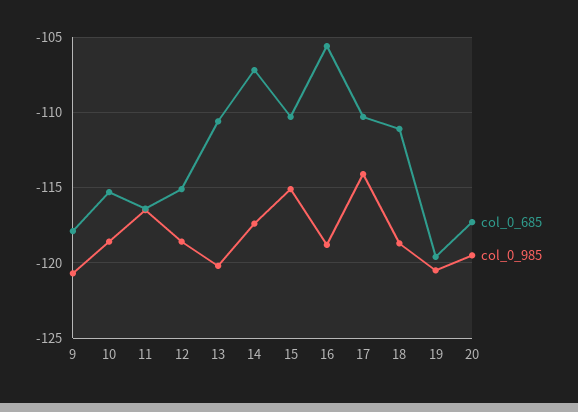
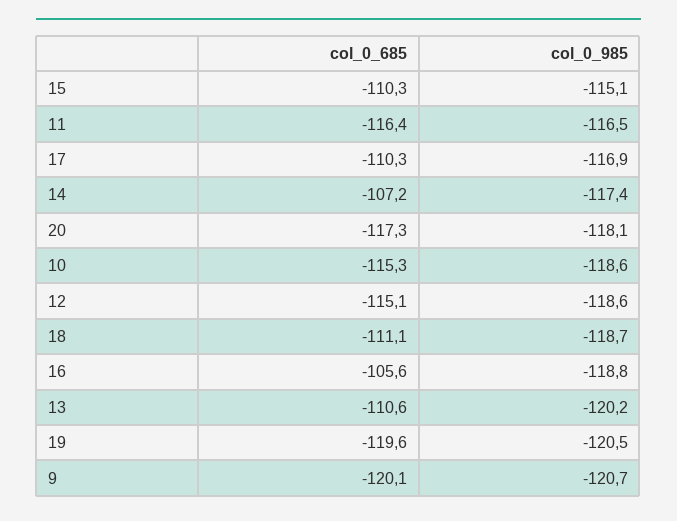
  {
    "col_0_685": {
-     "9": -118,
+     "9": -120.1,
      "10": -115.3,
      "11": -116.4,
      "12": -115.1,
      "13": -110.6,
      "14": -107.2,
      "15": -110.3,
      "16": -105.6,
      "17": -110.3,
      "18": -111.1,
      "19": -119.6,
      "20": -117.3
    },
    "col_0_985": {
      "9": -120.7,
      "10": -118.6,
      "11": -116.5,
      "12": -118.6,
      "13": -120.2,
      "14": -117.4,
      "15": -115.1,
      "16": -118.8,
-     "17": -114,
+     "17": -116.9,
      "18": -118.7,
      "19": -120.5,
-     "20": -119.5
+     "20": -118.1
    }
  }

